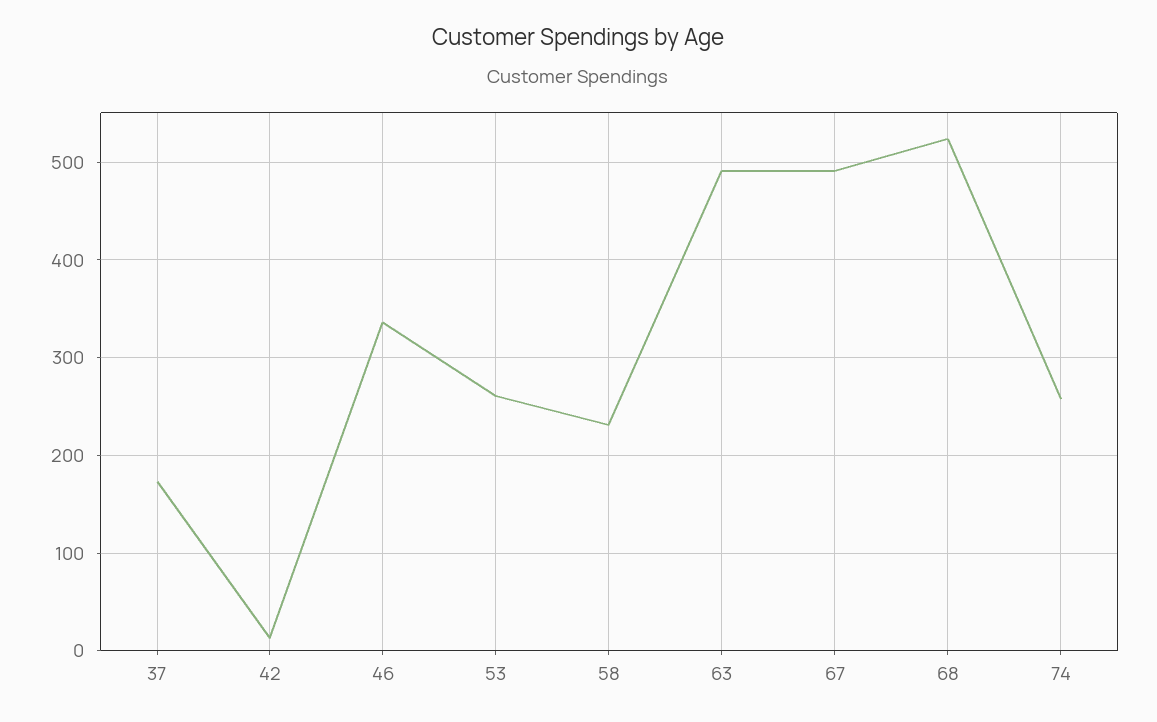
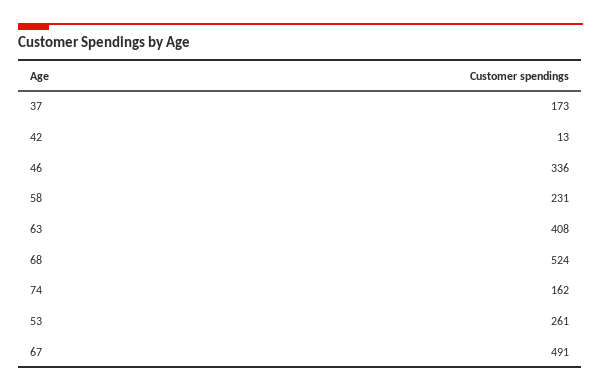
  {
    "37": 173,
    "42": 13,
    "46": 336,
    "53": 261,
    "58": 231,
-   "63": 490,
+   "63": 408,
    "67": 491,
    "68": 524,
-   "74": 260
+   "74": 162
  }

